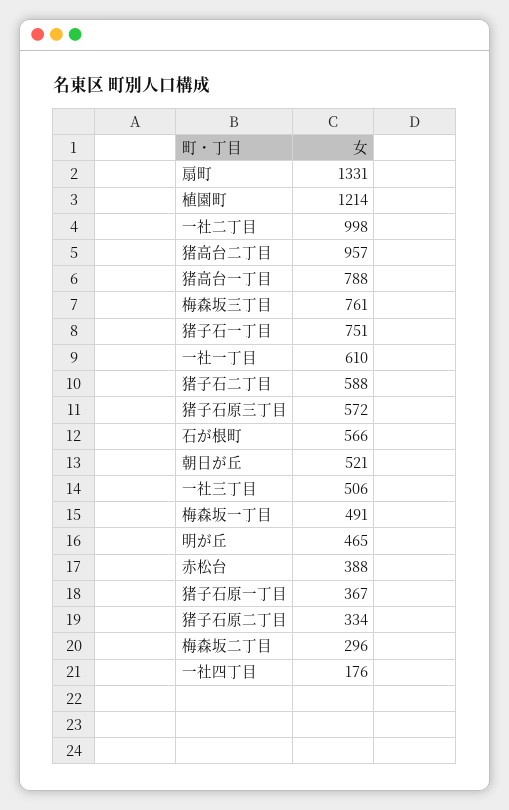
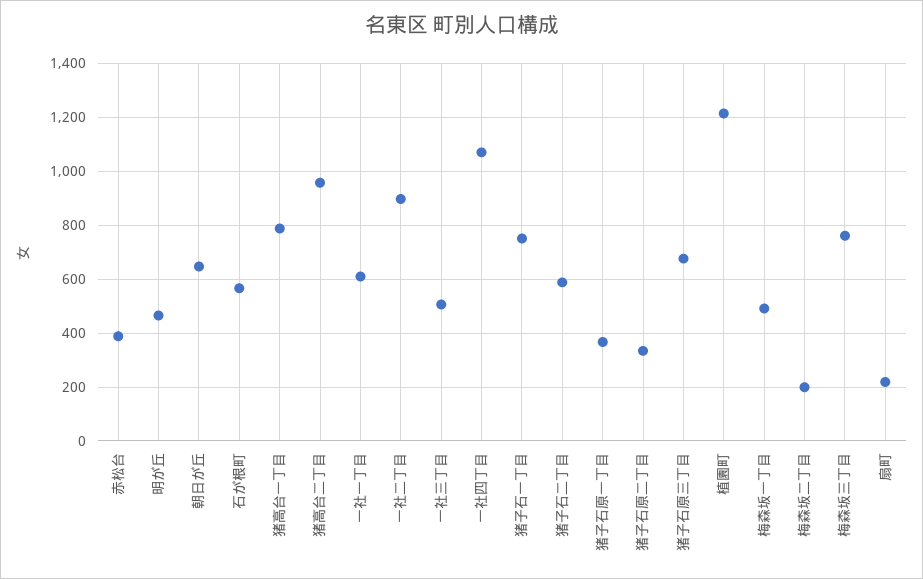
  {
-   "扇町": 1331,
+   "扇町": 225,
    "植園町": 1214,
-   "一社二丁目": 998,
+   "一社二丁目": 900,
    "猪高台二丁目": 957,
    "猪高台一丁目": 788,
    "梅森坂三丁目": 761,
    "猪子石一丁目": 751,
    "一社一丁目": 610,
    "猪子石二丁目": 588,
-   "猪子石原三丁目": 572,
+   "猪子石原三丁目": 675,
    "石が根町": 566,
-   "朝日が丘": 521,
+   "朝日が丘": 650,
    "一社三丁目": 506,
    "梅森坂一丁目": 491,
    "明が丘": 465,
    "赤松台": 388,
    "猪子石原一丁目": 367,
    "猪子石原二丁目": 334,
-   "梅森坂二丁目": 296,
+   "梅森坂二丁目": 200,
-   "一社四丁目": 176
+   "一社四丁目": 1075
  }

